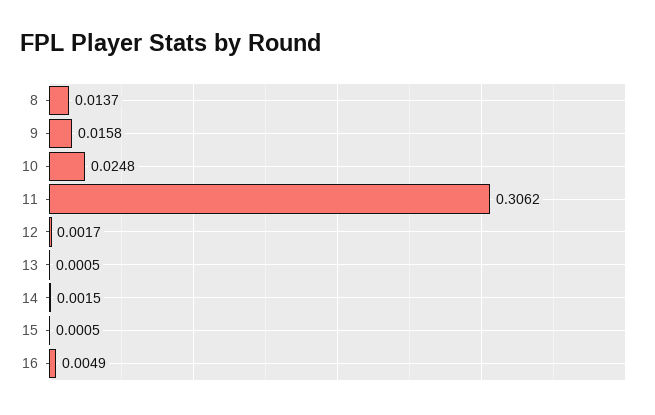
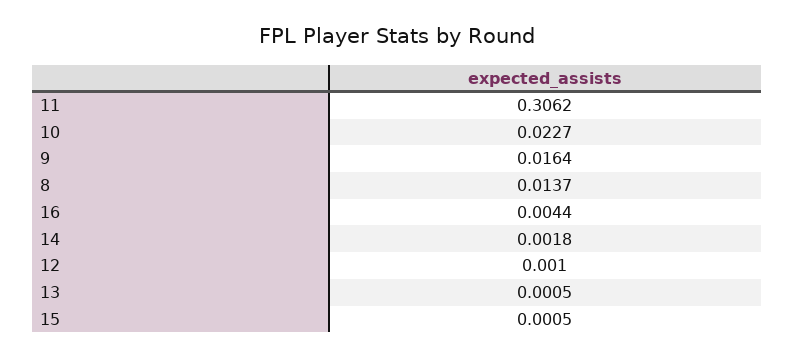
  {
    "8": 0.0137,
-   "9": 0.0158,
+   "9": 0.0164,
-   "10": 0.0248,
+   "10": 0.0227,
    "11": 0.3062,
-   "12": 0.0017,
+   "12": 0.001,
    "13": 0.0005,
-   "14": 0.0015,
+   "14": 0.0018,
    "15": 0.0005,
-   "16": 0.0049
+   "16": 0.0044
  }

